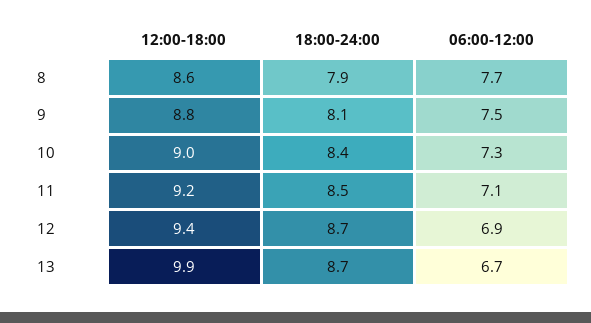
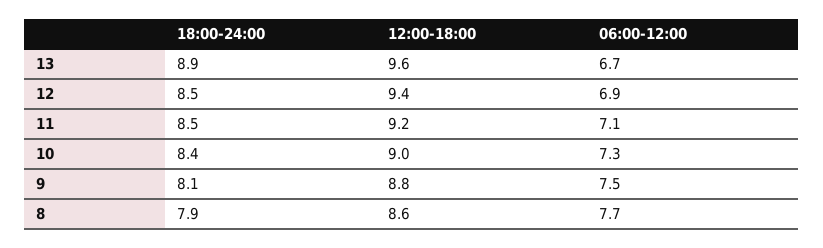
  {
    "12:00-18:00": {
      "8": 8.6,
      "9": 8.8,
      "10": 9,
      "11": 9.2,
      "12": 9.4,
-     "13": 9.9
+     "13": 9.6
    },
    "18:00-24:00": {
      "8": 7.9,
      "9": 8.1,
      "10": 8.4,
      "11": 8.5,
-     "12": 8.7,
+     "12": 8.5,
-     "13": 8.7
+     "13": 8.9
    },
    "06:00-12:00": {
      "8": 7.7,
      "9": 7.5,
      "10": 7.3,
      "11": 7.1,
      "12": 6.9,
      "13": 6.7
    }
  }

